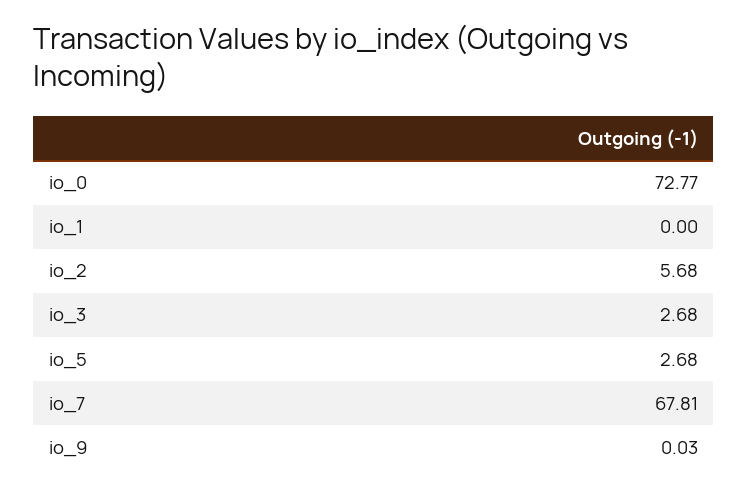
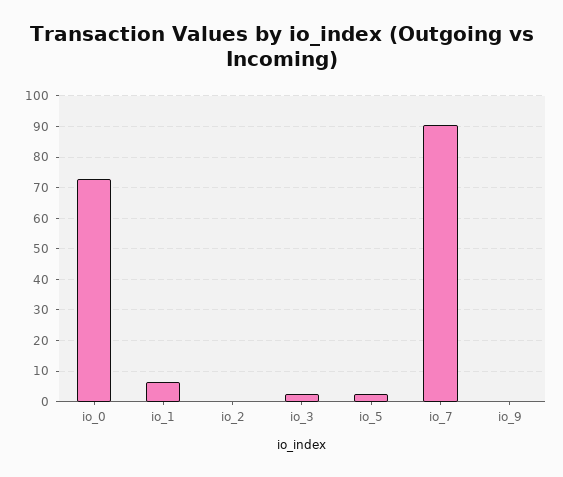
  {
    "io_0": 72.77,
-   "io_1": 0,
+   "io_1": 6,
-   "io_2": 5.68,
+   "io_2": 0,
    "io_3": 2.68,
    "io_5": 2.68,
-   "io_7": 67.81,
+   "io_7": 90,
    "io_9": 0.03
  }

